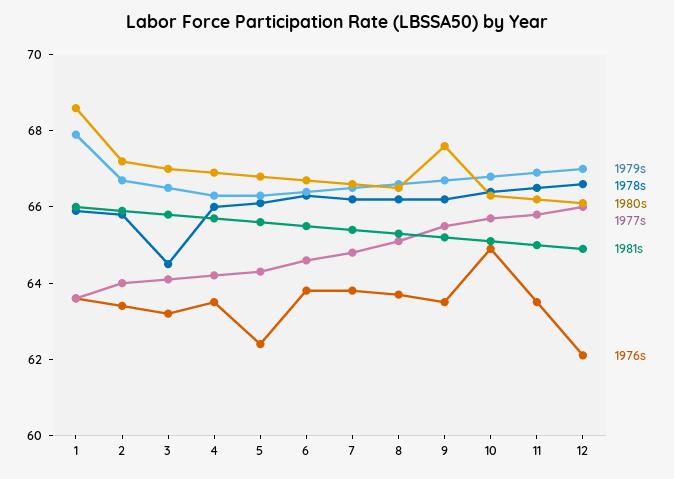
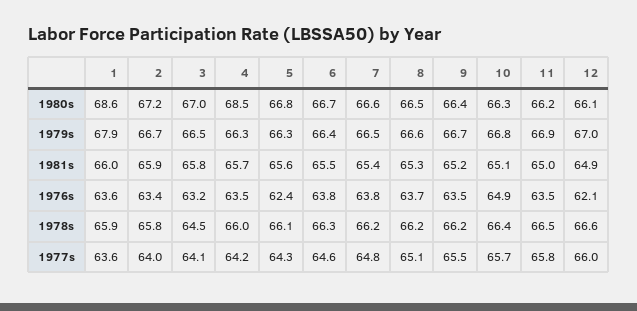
  {
    "1979s": {
      "1": 67.9,
      "2": 66.7,
      "3": 66.5,
      "4": 66.3,
      "5": 66.3,
      "6": 66.4,
      "7": 66.5,
      "8": 66.6,
      "9": 66.7,
      "10": 66.8,
      "11": 66.9,
      "12": 67
    },
    "1978s": {
      "1": 65.9,
      "2": 65.8,
      "3": 64.5,
      "4": 66,
      "5": 66.1,
      "6": 66.3,
      "7": 66.2,
      "8": 66.2,
      "9": 66.2,
      "10": 66.4,
      "11": 66.5,
      "12": 66.6
    },
    "1980s": {
      "1": 68.6,
      "2": 67.2,
      "3": 67,
-     "4": 67,
+     "4": 68.5,
      "5": 66.8,
      "6": 66.7,
      "7": 66.6,
      "8": 66.5,
-     "9": 67.5,
+     "9": 66.4,
      "10": 66.3,
      "11": 66.2,
      "12": 66.1
    },
    "1977s": {
      "1": 63.6,
      "2": 64,
      "3": 64.1,
      "4": 64.2,
      "5": 64.3,
      "6": 64.6,
      "7": 64.8,
      "8": 65.1,
      "9": 65.5,
      "10": 65.7,
      "11": 65.8,
      "12": 66
    },
    "1981s": {
      "1": 66,
      "2": 65.9,
      "3": 65.8,
      "4": 65.7,
      "5": 65.6,
      "6": 65.5,
      "7": 65.4,
      "8": 65.3,
      "9": 65.2,
      "10": 65.1,
      "11": 65,
      "12": 64.9
    },
    "1976s": {
      "1": 63.6,
      "2": 63.4,
      "3": 63.2,
      "4": 63.5,
      "5": 62.4,
      "6": 63.8,
      "7": 63.8,
      "8": 63.7,
      "9": 63.5,
      "10": 64.9,
      "11": 63.5,
      "12": 62.1
    }
  }

